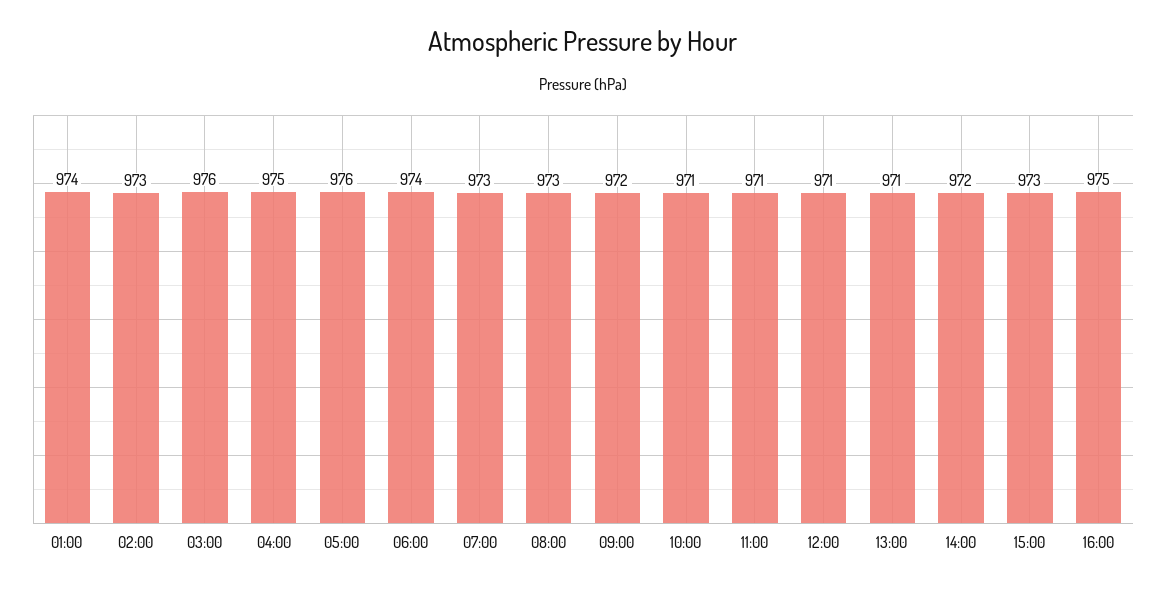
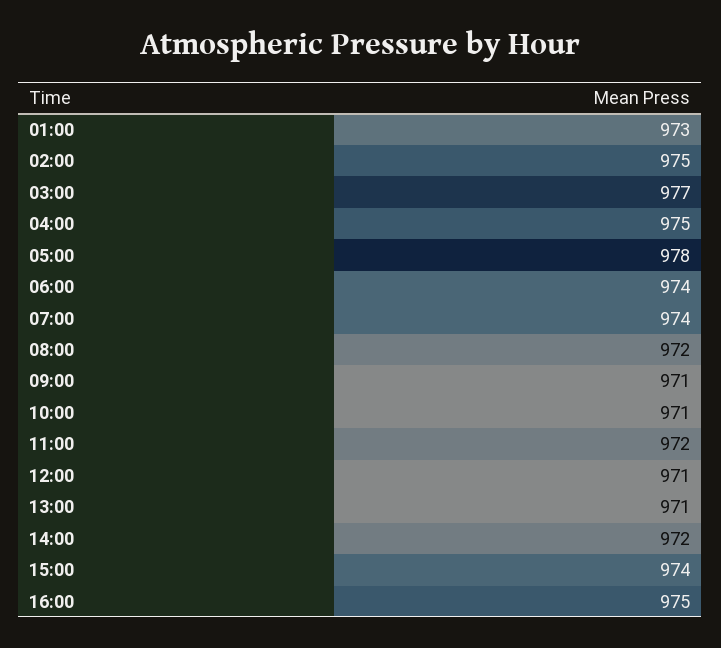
  {
-   "01:00": 974,
+   "01:00": 973,
-   "02:00": 973,
+   "02:00": 975,
-   "03:00": 976,
+   "03:00": 977,
    "04:00": 975,
-   "05:00": 976,
+   "05:00": 978,
    "06:00": 974,
-   "07:00": 973,
+   "07:00": 974,
-   "08:00": 973,
+   "08:00": 972,
-   "09:00": 972,
+   "09:00": 971,
    "10:00": 971,
-   "11:00": 971,
+   "11:00": 972,
    "12:00": 971,
    "13:00": 971,
    "14:00": 972,
-   "15:00": 973,
+   "15:00": 974,
    "16:00": 975
  }

